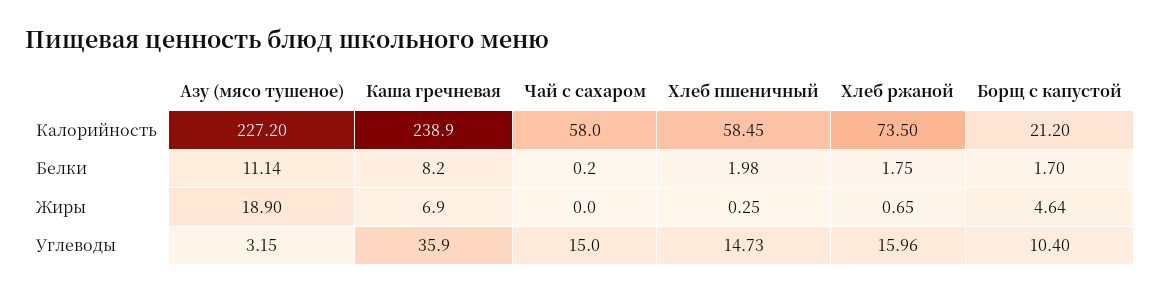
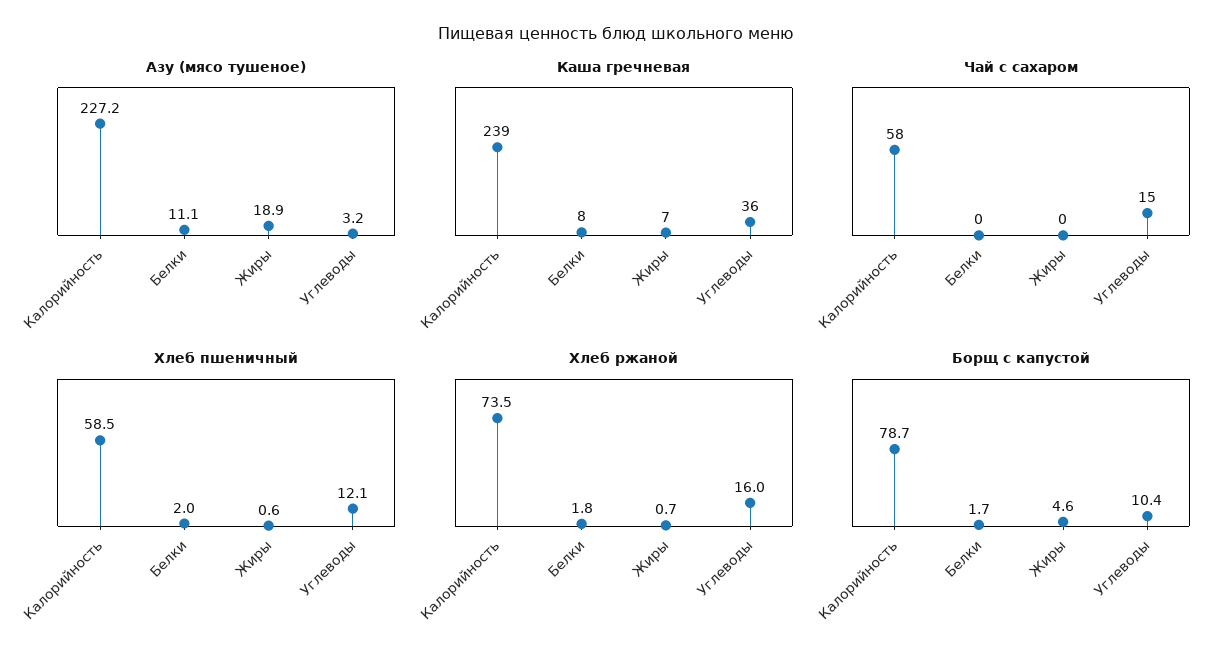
  {
    "Азу (мясо тушеное)": {
      "Калорийность": 227.2,
      "Белки": 11.14,
      "Жиры": 18.9,
      "Углеводы": 3.15
    },
    "Каша гречневая": {
      "Калорийность": 238.9,
      "Белки": 8.2,
      "Жиры": 6.9,
      "Углеводы": 35.9
    },
    "Чай с сахаром": {
      "Калорийность": 58,
      "Белки": 0.2,
      "Жиры": 0,
      "Углеводы": 15
    },
    "Хлеб пшеничный": {
      "Калорийность": 58.45,
      "Белки": 1.98,
-     "Жиры": 0.25,
+     "Жиры": 0.6,
-     "Углеводы": 14.73
+     "Углеводы": 12.1
    },
    "Хлеб ржаной": {
      "Калорийность": 73.5,
      "Белки": 1.75,
      "Жиры": 0.65,
      "Углеводы": 15.96
    },
    "Борщ с капустой": {
-     "Калорийность": 21.2,
+     "Калорийность": 78.7,
      "Белки": 1.7,
      "Жиры": 4.64,
      "Углеводы": 10.4
    }
  }

